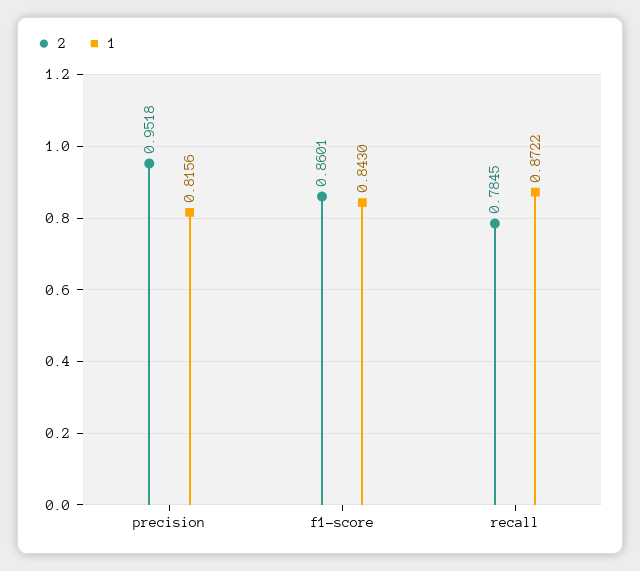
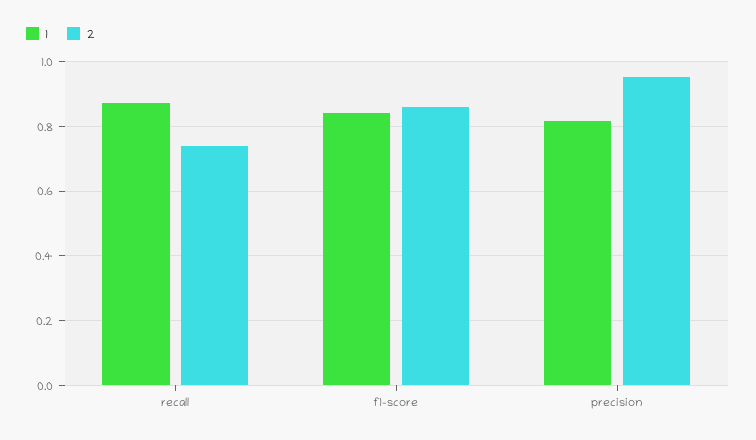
  {
    "2": {
      "precision": 0.9518,
      "f1-score": 0.8601,
-     "recall": 0.7845
+     "recall": 0.74
    },
    "1": {
      "precision": 0.8156,
      "f1-score": 0.843,
      "recall": 0.8722
    }
  }

